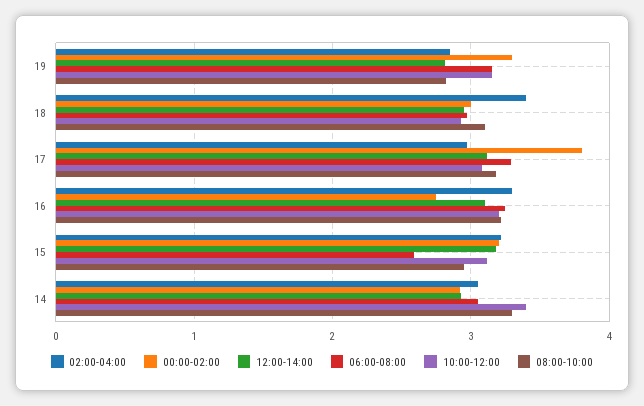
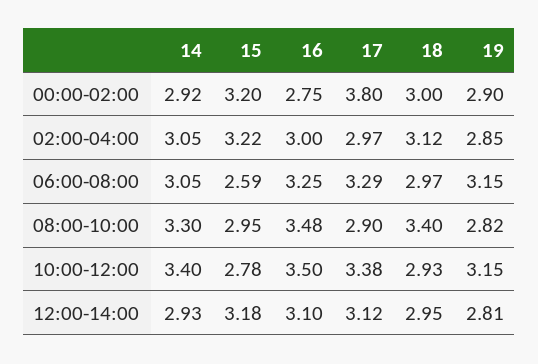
  {
    "02:00-04:00": {
      "19": 2.85,
-     "18": 3.4,
+     "18": 3.12,
      "17": 2.97,
-     "16": 3.3,
+     "16": 3,
      "15": 3.22,
      "14": 3.05
    },
    "00:00-02:00": {
-     "19": 3.3,
+     "19": 2.9,
      "18": 3,
      "17": 3.8,
      "16": 2.75,
      "15": 3.2,
      "14": 2.92
    },
    "12:00-14:00": {
      "19": 2.81,
      "18": 2.95,
      "17": 3.12,
      "16": 3.1,
      "15": 3.18,
      "14": 2.93
    },
    "06:00-08:00": {
      "19": 3.15,
      "18": 2.97,
      "17": 3.29,
      "16": 3.25,
      "15": 2.59,
      "14": 3.05
    },
    "10:00-12:00": {
      "19": 3.15,
      "18": 2.93,
-     "17": 3.1,
+     "17": 3.38,
-     "16": 3.2,
+     "16": 3.5,
-     "15": 3.1,
+     "15": 2.78,
      "14": 3.4
    },
    "08:00-10:00": {
      "19": 2.82,
-     "18": 3.1,
+     "18": 3.4,
-     "17": 3.2,
+     "17": 2.9,
-     "16": 3.2,
+     "16": 3.48,
      "15": 2.95,
      "14": 3.3
    }
  }

